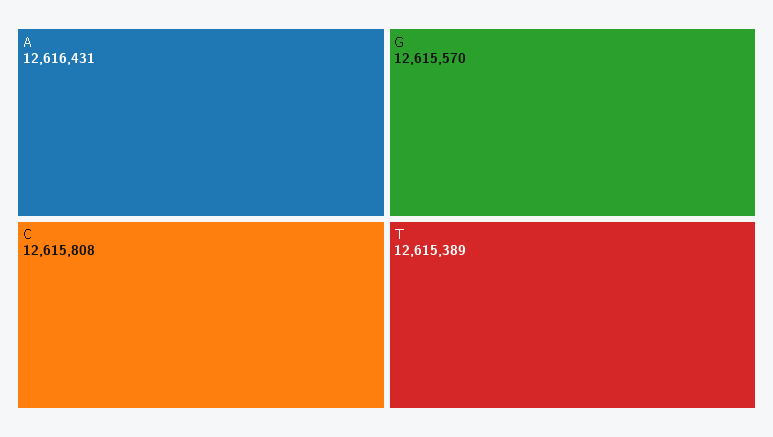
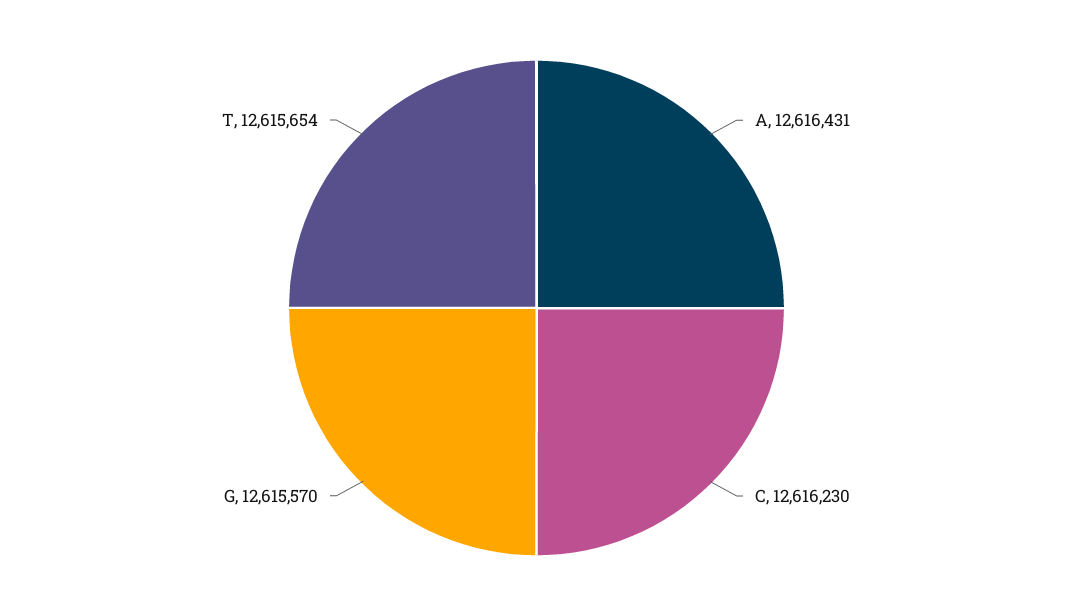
  {
    "A": 12616431,
-   "C": 12615808,
+   "C": 12616230,
    "G": 12615570,
-   "T": 12615389
+   "T": 12615654
  }

